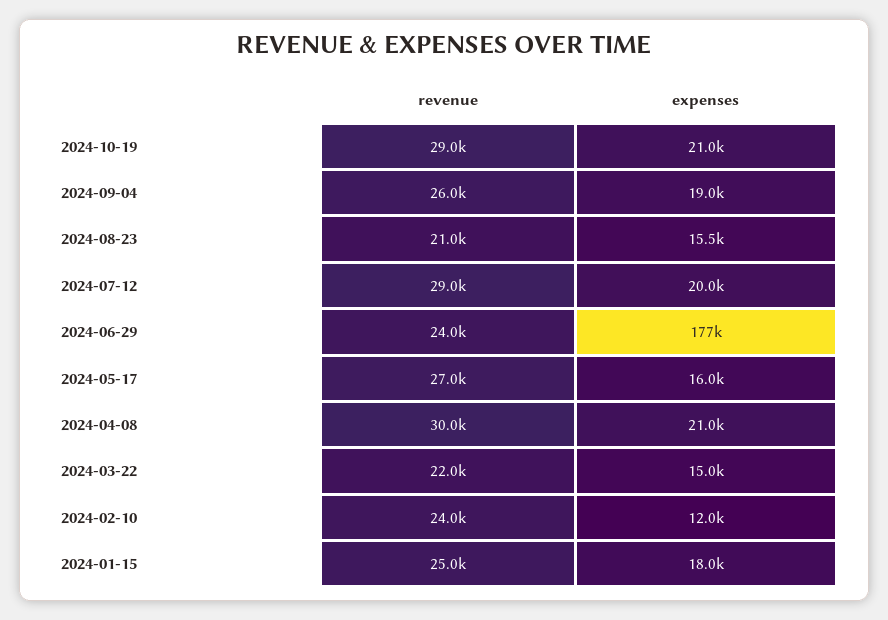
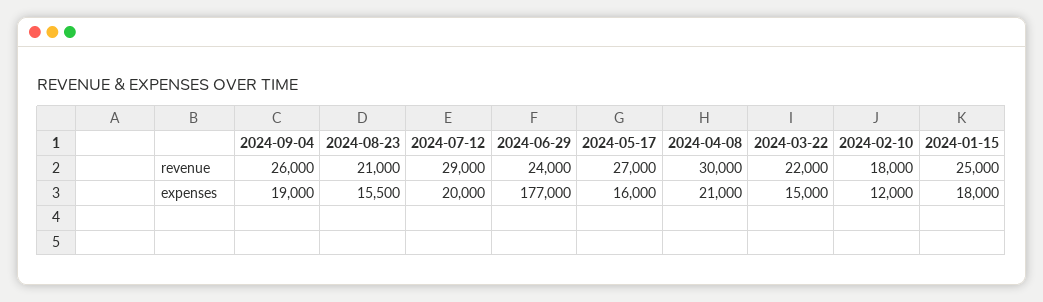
  {
    "revenue": {
-     "2024-10-19": 29000,
      "2024-09-04": 26000,
      "2024-08-23": 21000,
      "2024-07-12": 29000,
      "2024-06-29": 24000,
      "2024-05-17": 27000,
      "2024-04-08": 30000,
      "2024-03-22": 22000,
-     "2024-02-10": 24000,
+     "2024-02-10": 18000,
      "2024-01-15": 25000
    },
    "expenses": {
-     "2024-10-19": 21000,
      "2024-09-04": 19000,
      "2024-08-23": 15500,
      "2024-07-12": 20000,
      "2024-06-29": 177000,
      "2024-05-17": 16000,
      "2024-04-08": 21000,
      "2024-03-22": 15000,
      "2024-02-10": 12000,
      "2024-01-15": 18000
    }
  }

